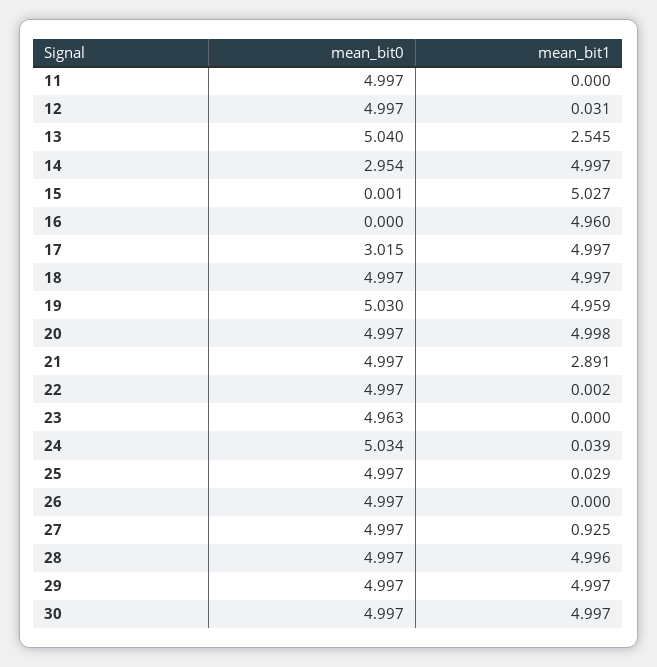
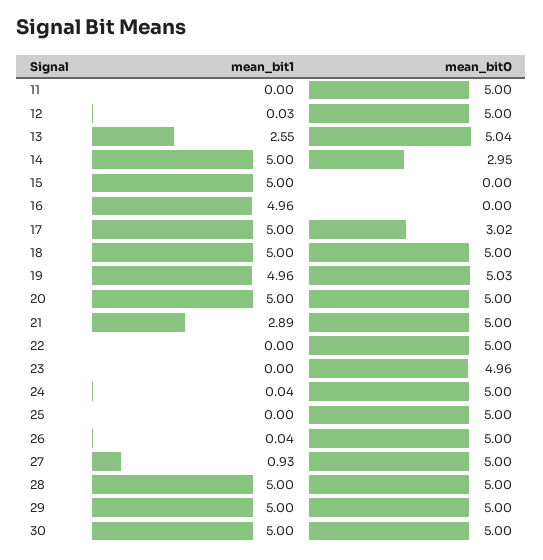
  {
    "mean_bit0": {
      "11": 4.997,
      "12": 4.997,
      "13": 5.04,
      "14": 2.954,
      "15": 0.001,
      "16": 0,
      "17": 3.015,
      "18": 4.997,
      "19": 5.03,
      "20": 4.997,
      "21": 4.997,
      "22": 4.997,
      "23": 4.963,
-     "24": 5.034,
+     "24": 5,
      "25": 4.997,
      "26": 4.997,
      "27": 4.997,
      "28": 4.997,
      "29": 4.997,
      "30": 4.997
    },
    "mean_bit1": {
      "11": 0,
      "12": 0.031,
      "13": 2.545,
      "14": 4.997,
-     "15": 5.027,
+     "15": 5,
      "16": 4.96,
      "17": 4.997,
      "18": 4.997,
      "19": 4.959,
      "20": 4.998,
      "21": 2.891,
      "22": 0.002,
      "23": 0,
      "24": 0.039,
-     "25": 0.029,
+     "25": 0,
-     "26": 0,
+     "26": 0.04,
      "27": 0.925,
      "28": 4.996,
      "29": 4.997,
      "30": 4.997
    }
  }

